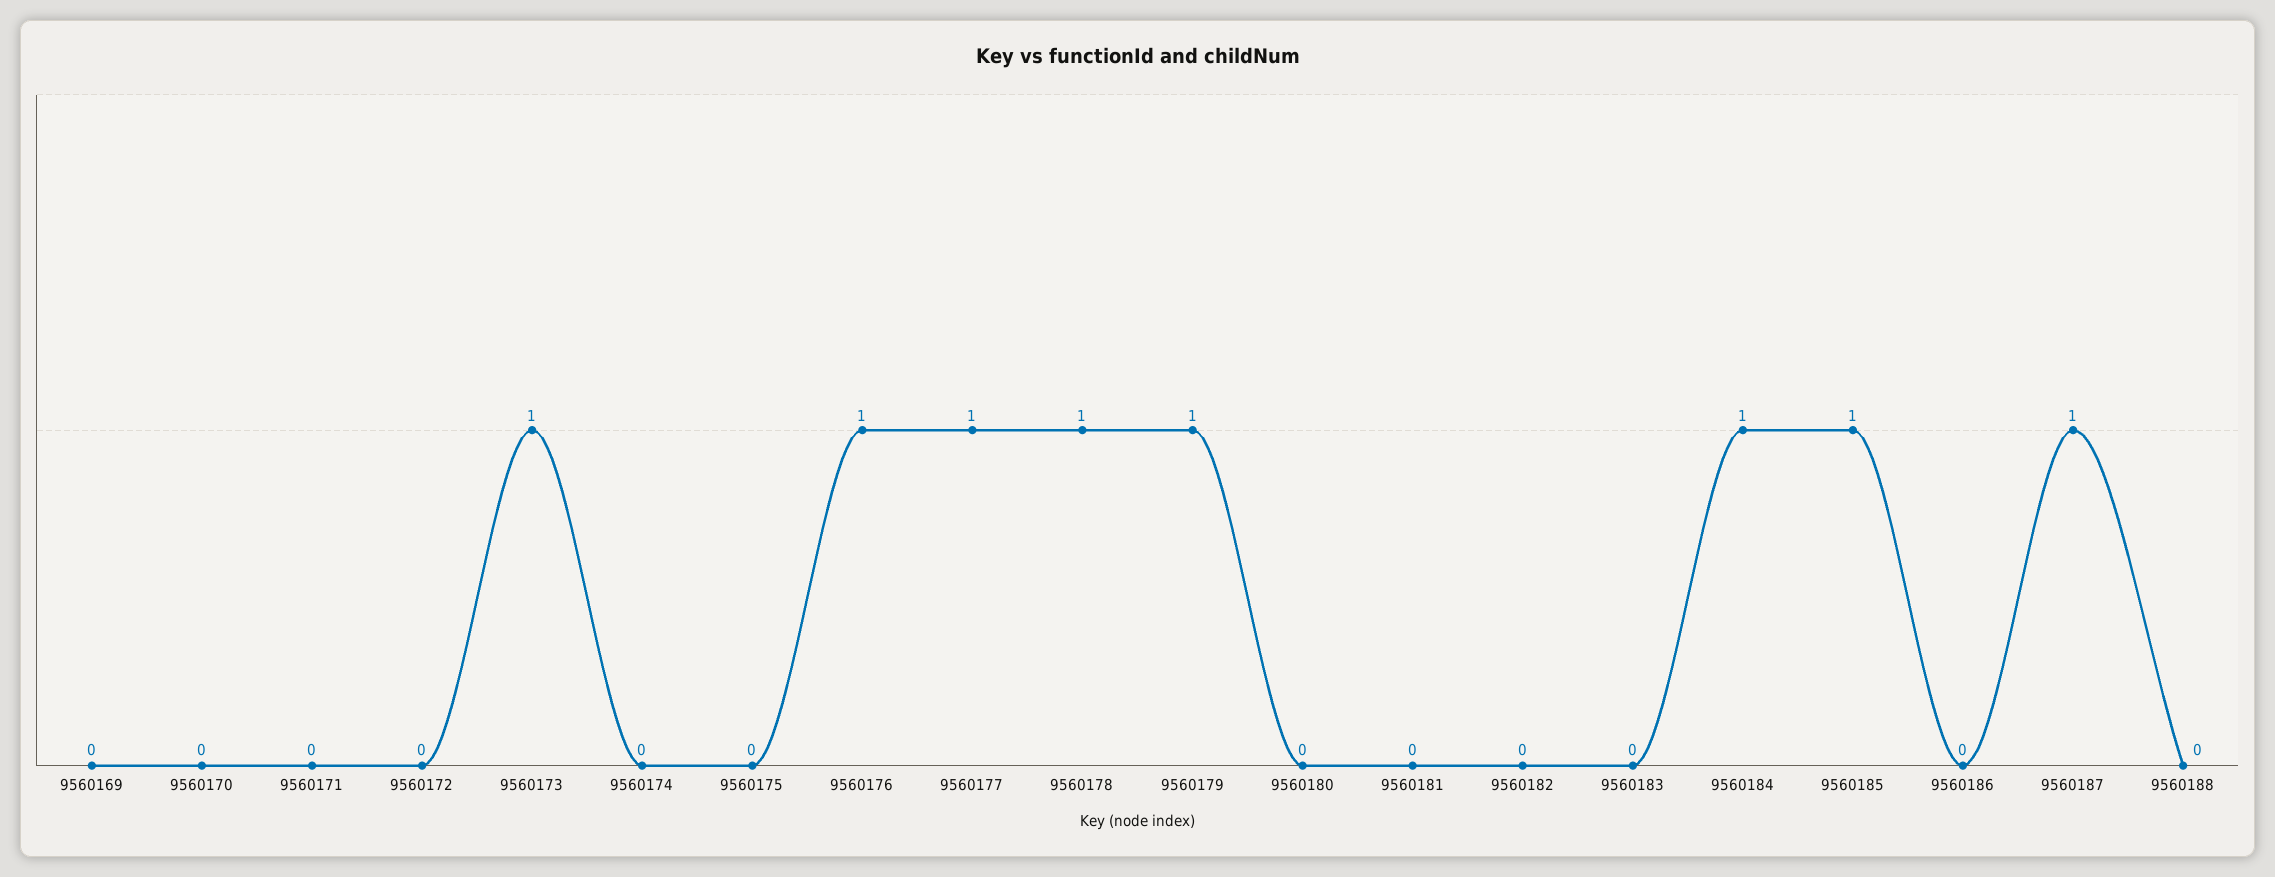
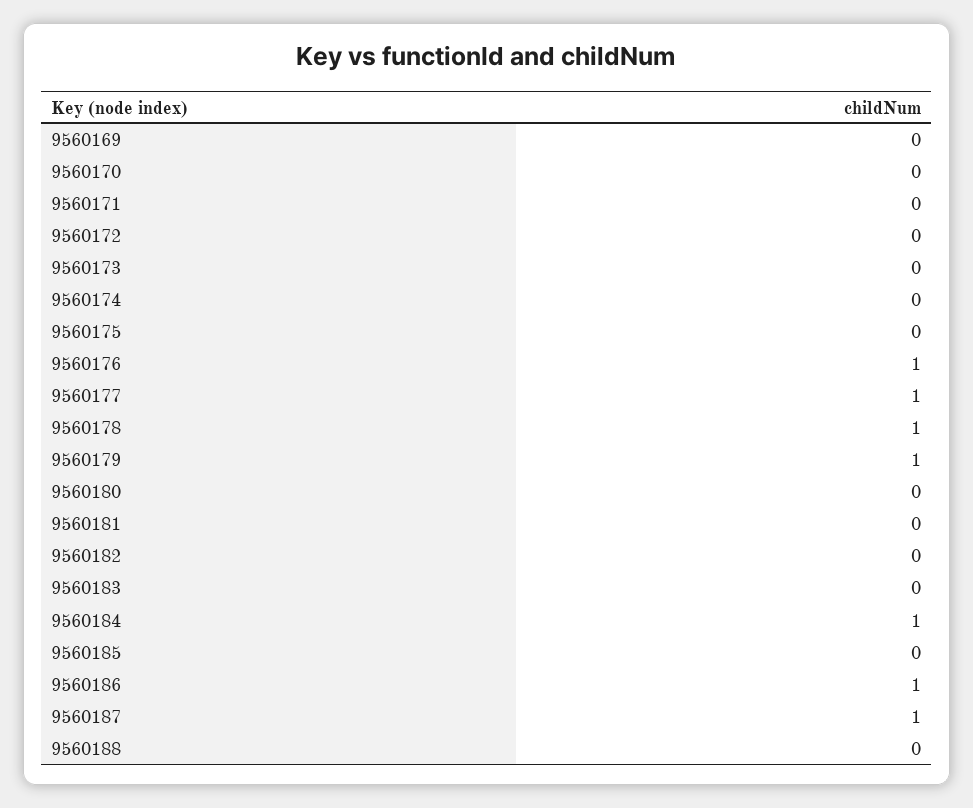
  {
    "9560169": 0,
    "9560170": 0,
    "9560171": 0,
    "9560172": 0,
-   "9560173": 1,
+   "9560173": 0,
    "9560174": 0,
    "9560175": 0,
    "9560176": 1,
    "9560177": 1,
    "9560178": 1,
    "9560179": 1,
    "9560180": 0,
    "9560181": 0,
    "9560182": 0,
    "9560183": 0,
    "9560184": 1,
-   "9560185": 1,
+   "9560185": 0,
-   "9560186": 0,
+   "9560186": 1,
    "9560187": 1,
    "9560188": 0
  }

